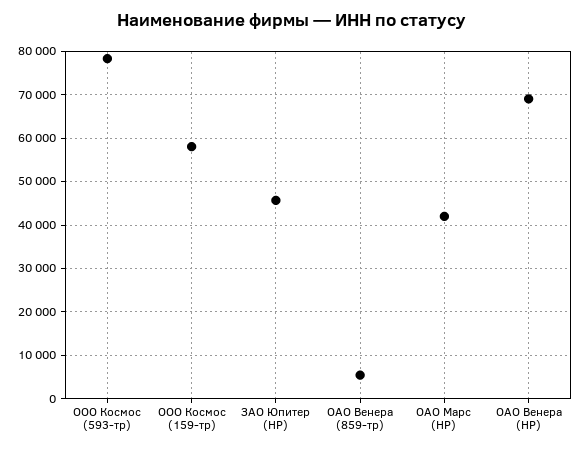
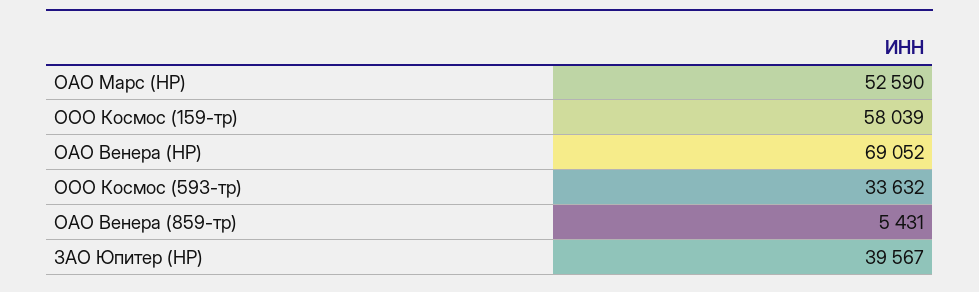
  {
-   "ООО Космос (593-тр)": 78000,
+   "ООО Космос (593-тр)": 33632,
    "ООО Космос (159-тр)": 58039,
-   "ЗАО Юпитер (НР)": 46000,
+   "ЗАО Юпитер (НР)": 39567,
    "ОАО Венера (859-тр)": 5431,
-   "ОАО Марс (НР)": 42000,
+   "ОАО Марс (НР)": 52590,
    "ОАО Венера (НР)": 69052
  }

